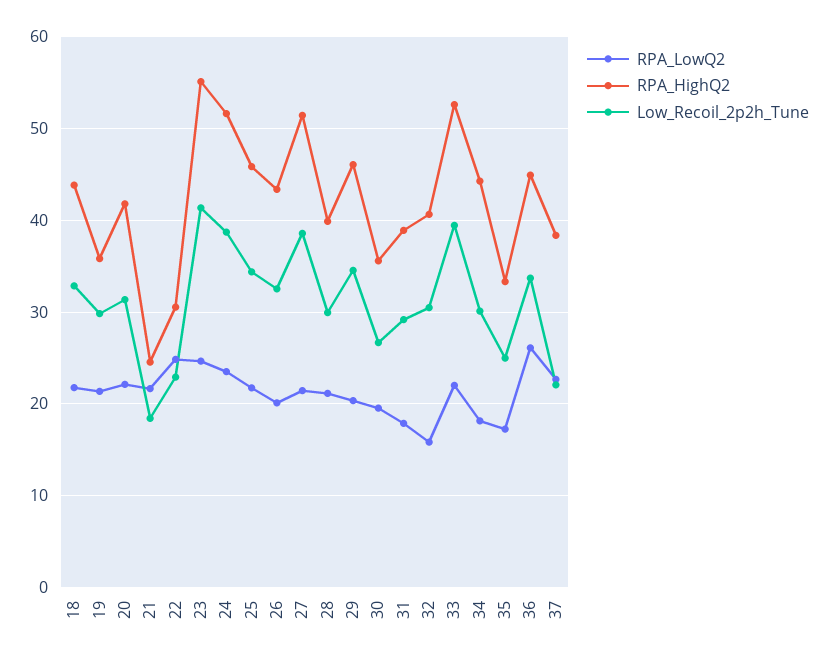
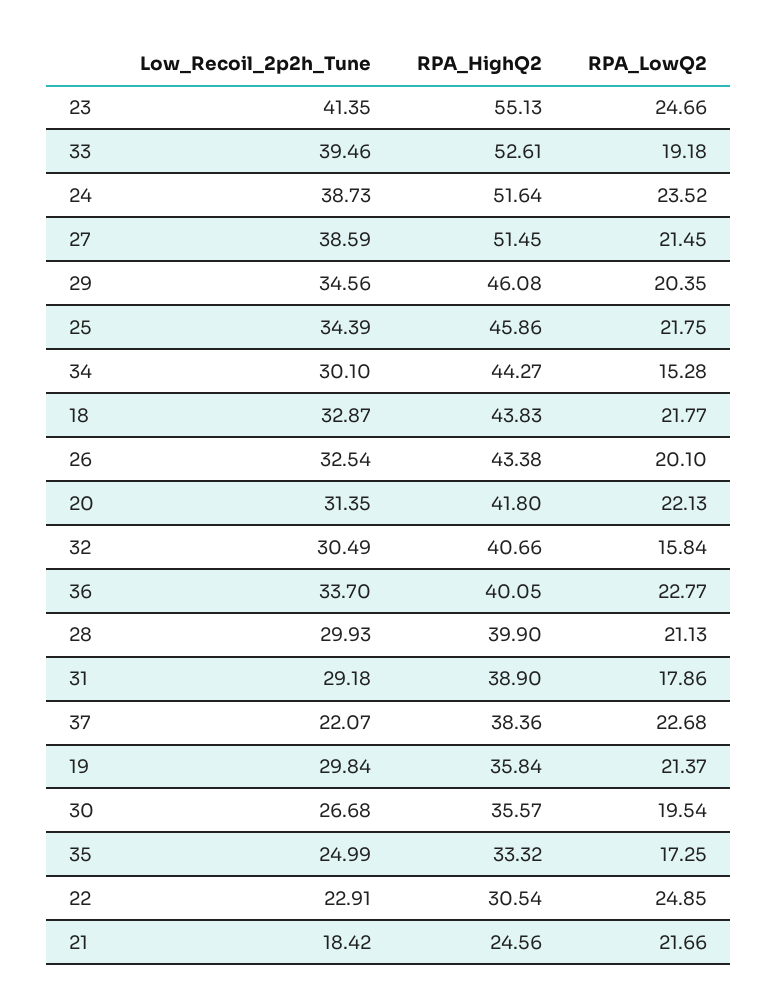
  {
    "RPA_LowQ2": {
      "18": 21.77,
      "19": 21.37,
      "20": 22.13,
      "21": 21.66,
      "22": 24.85,
      "23": 24.66,
      "24": 23.52,
      "25": 21.75,
      "26": 20.1,
      "27": 21.45,
      "28": 21.13,
      "29": 20.35,
      "30": 19.54,
      "31": 17.86,
      "32": 15.84,
-     "33": 22,
+     "33": 19.18,
-     "34": 18,
+     "34": 15.28,
      "35": 17.25,
-     "36": 26,
+     "36": 22.77,
      "37": 22.68
    },
    "RPA_HighQ2": {
      "18": 43.83,
      "19": 35.84,
      "20": 41.8,
      "21": 24.56,
      "22": 30.54,
      "23": 55.13,
      "24": 51.64,
      "25": 45.86,
      "26": 43.38,
      "27": 51.45,
      "28": 39.9,
      "29": 46.08,
      "30": 35.57,
      "31": 38.9,
      "32": 40.66,
      "33": 52.61,
      "34": 44.27,
      "35": 33.32,
-     "36": 45,
+     "36": 40.05,
      "37": 38.36
    },
    "Low_Recoil_2p2h_Tune": {
      "18": 32.87,
      "19": 29.84,
      "20": 31.35,
      "21": 18.42,
      "22": 22.91,
      "23": 41.35,
      "24": 38.73,
      "25": 34.39,
      "26": 32.54,
      "27": 38.59,
      "28": 29.93,
      "29": 34.56,
      "30": 26.68,
      "31": 29.18,
      "32": 30.49,
      "33": 39.46,
      "34": 30.1,
      "35": 24.99,
      "36": 33.7,
      "37": 22.07
    }
  }

